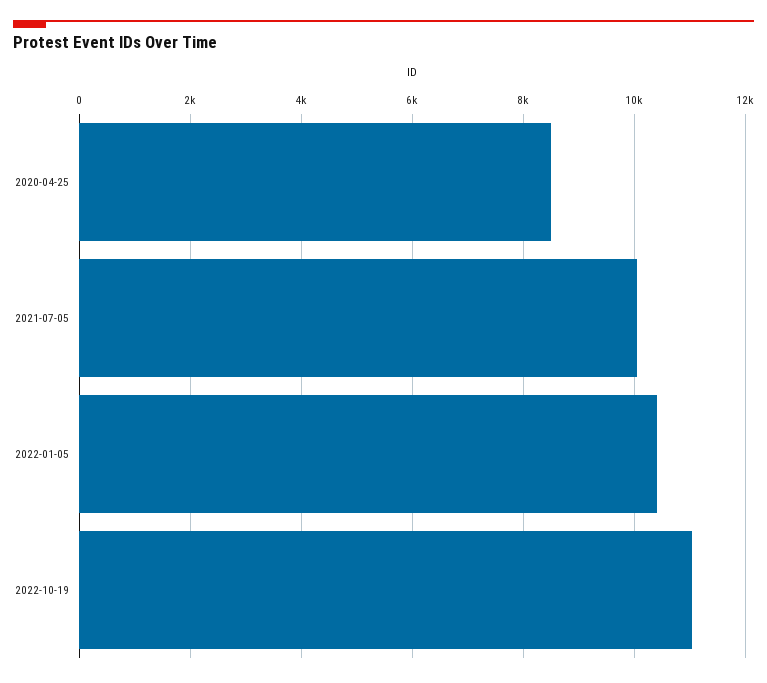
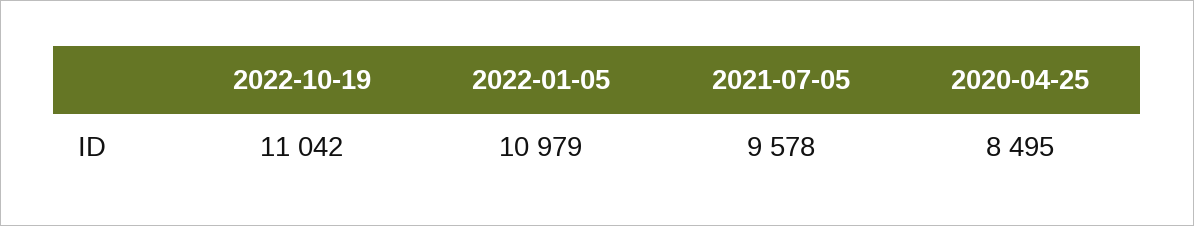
  {
    "2020-04-25": 8495,
-   "2021-07-05": 10000,
+   "2021-07-05": 9578,
-   "2022-01-05": 10400,
+   "2022-01-05": 10979,
    "2022-10-19": 11042
  }

